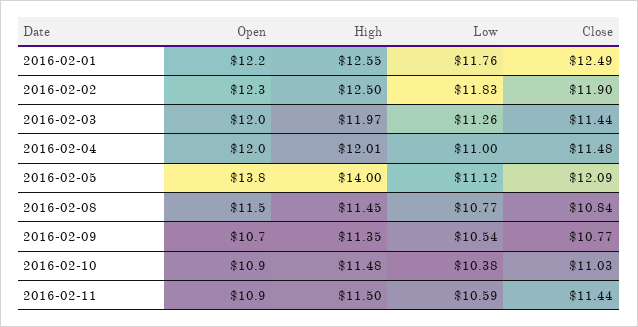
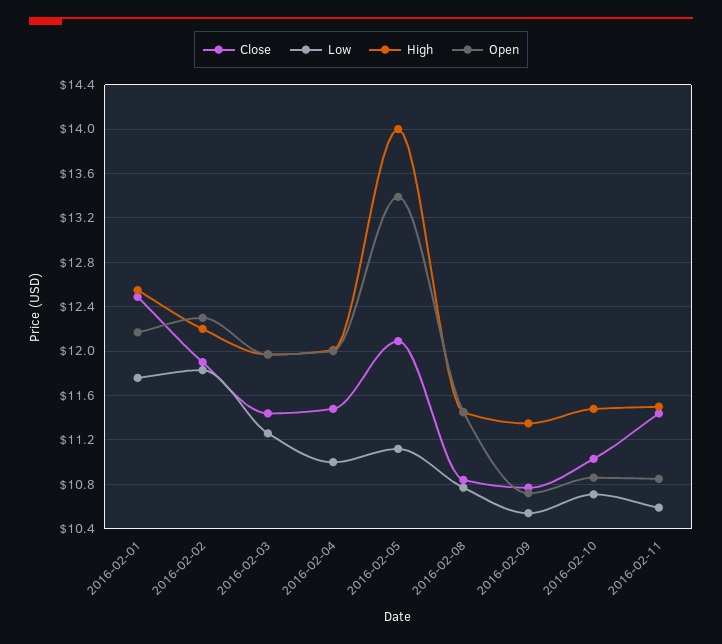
  {
    "Open": {
      "2016-02-01": 12.2,
      "2016-02-02": 12.3,
      "2016-02-03": 12,
      "2016-02-04": 12,
-     "2016-02-05": 13.8,
+     "2016-02-05": 13.4,
      "2016-02-08": 11.5,
      "2016-02-09": 10.7,
      "2016-02-10": 10.9,
      "2016-02-11": 10.9
    },
    "High": {
      "2016-02-01": 12.55,
-     "2016-02-02": 12.5,
+     "2016-02-02": 12.2,
      "2016-02-03": 11.97,
      "2016-02-04": 12.01,
      "2016-02-05": 14,
      "2016-02-08": 11.45,
      "2016-02-09": 11.35,
      "2016-02-10": 11.48,
      "2016-02-11": 11.5
    },
    "Low": {
      "2016-02-01": 11.76,
      "2016-02-02": 11.83,
      "2016-02-03": 11.26,
      "2016-02-04": 11,
      "2016-02-05": 11.12,
      "2016-02-08": 10.77,
      "2016-02-09": 10.54,
-     "2016-02-10": 10.38,
+     "2016-02-10": 10.7,
      "2016-02-11": 10.59
    },
    "Close": {
      "2016-02-01": 12.49,
      "2016-02-02": 11.9,
      "2016-02-03": 11.44,
      "2016-02-04": 11.48,
      "2016-02-05": 12.09,
      "2016-02-08": 10.84,
      "2016-02-09": 10.77,
      "2016-02-10": 11.03,
      "2016-02-11": 11.44
    }
  }

